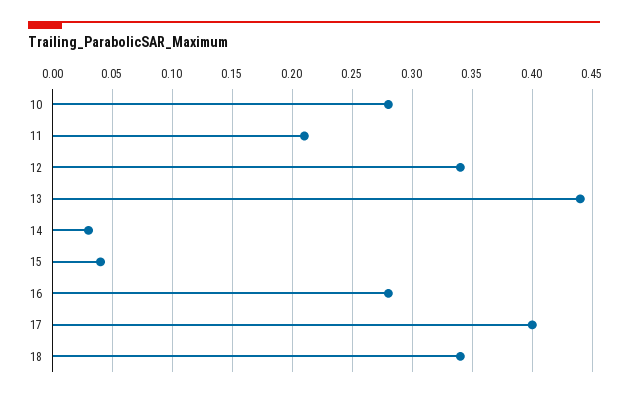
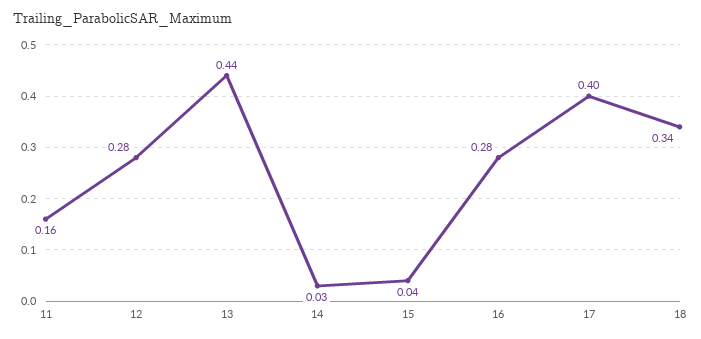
  {
-   "10": 0.28,
-   "11": 0.21,
+   "11": 0.16,
-   "12": 0.34,
+   "12": 0.28,
    "13": 0.44,
    "14": 0.03,
    "15": 0.04,
    "16": 0.28,
    "17": 0.4,
    "18": 0.34
  }

